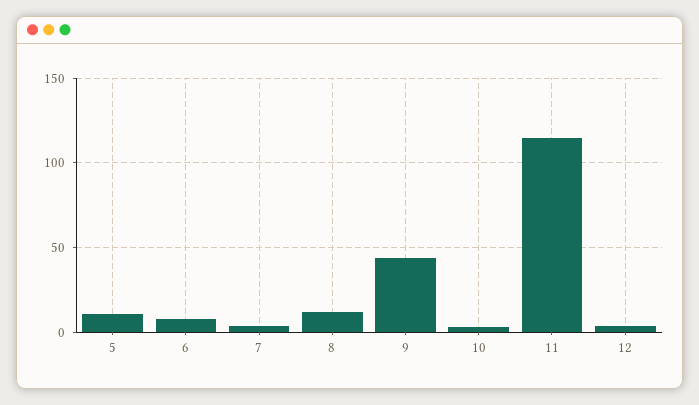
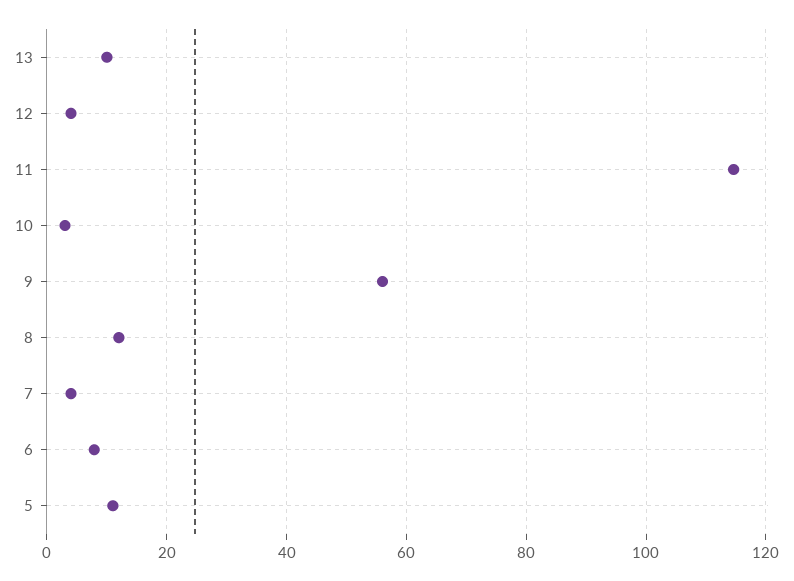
  {
    "5": 12,
    "6": 8,
    "7": 4,
    "8": 12,
-   "9": 45,
+   "9": 56,
    "10": 4,
    "11": 114,
-   "12": 4
+   "12": 4,
+   "13": 10
  }

